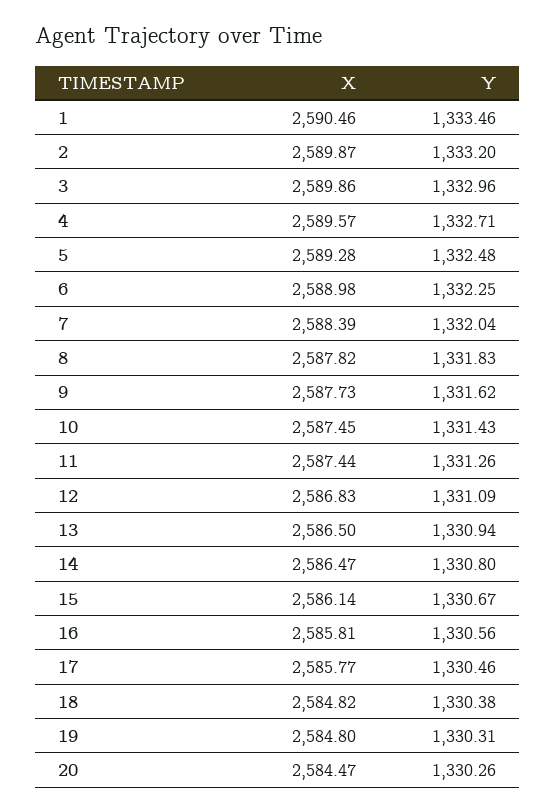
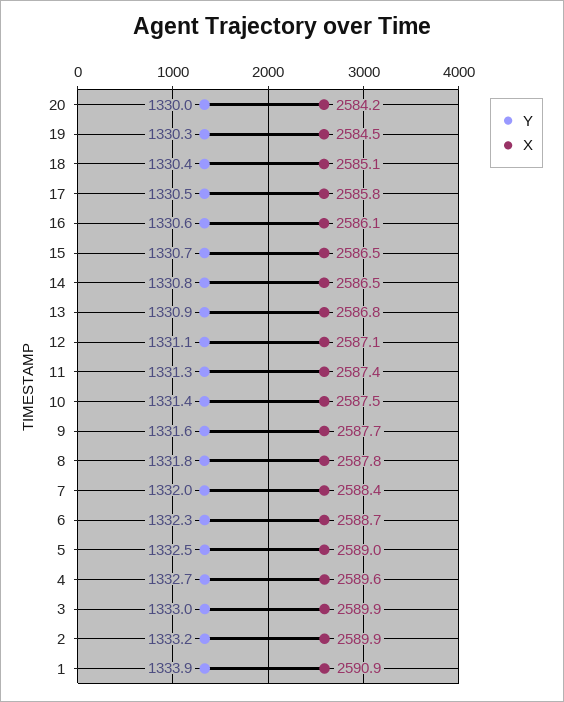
  {
    "X": {
-     "1": 2590.46,
+     "1": 2590.9,
      "2": 2589.87,
      "3": 2589.86,
      "4": 2589.57,
-     "5": 2589.28,
+     "5": 2589,
-     "6": 2588.98,
+     "6": 2588.7,
      "7": 2588.39,
      "8": 2587.82,
      "9": 2587.73,
      "10": 2587.45,
      "11": 2587.44,
-     "12": 2586.83,
+     "12": 2587.1,
-     "13": 2586.5,
+     "13": 2586.8,
      "14": 2586.47,
-     "15": 2586.14,
+     "15": 2586.5,
-     "16": 2585.81,
+     "16": 2586.1,
      "17": 2585.77,
-     "18": 2584.82,
+     "18": 2585.1,
-     "19": 2584.8,
+     "19": 2584.5,
-     "20": 2584.47
+     "20": 2584.2
    },
    "Y": {
-     "1": 1333.46,
+     "1": 1333.9,
      "2": 1333.2,
      "3": 1332.96,
      "4": 1332.71,
      "5": 1332.48,
      "6": 1332.25,
      "7": 1332.04,
      "8": 1331.83,
      "9": 1331.62,
      "10": 1331.43,
      "11": 1331.26,
      "12": 1331.09,
      "13": 1330.94,
      "14": 1330.8,
      "15": 1330.67,
      "16": 1330.56,
      "17": 1330.46,
      "18": 1330.38,
      "19": 1330.31,
-     "20": 1330.26
+     "20": 1330
    }
  }

